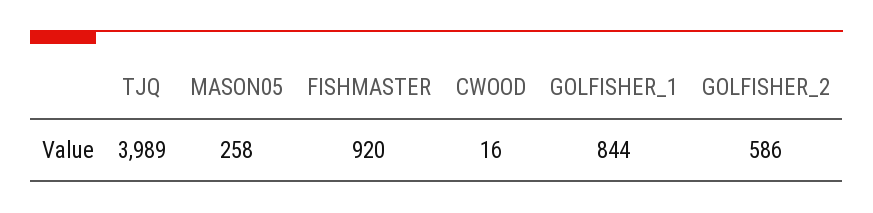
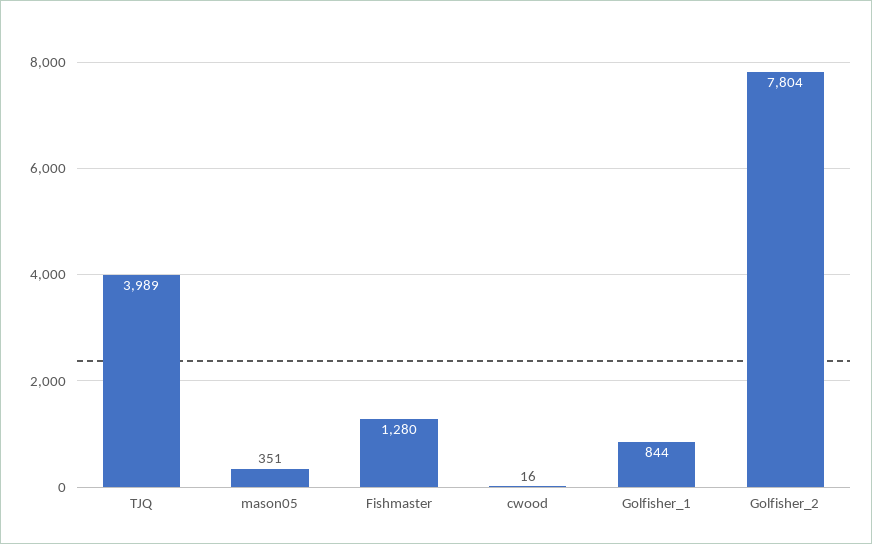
  {
    "TJQ": 3989,
-   "MASON05": 258,
+   "MASON05": 351,
-   "FISHMASTER": 920,
+   "FISHMASTER": 1280,
    "CWOOD": 16,
    "GOLFISHER_1": 844,
-   "GOLFISHER_2": 586
+   "GOLFISHER_2": 7804
  }

